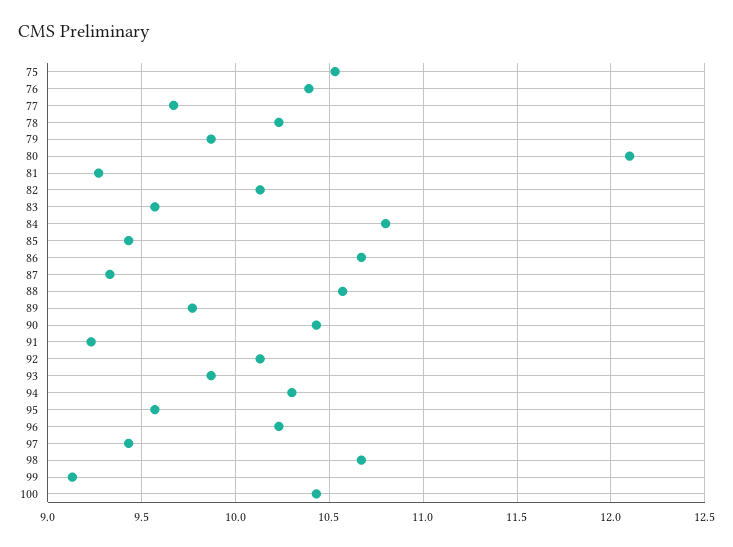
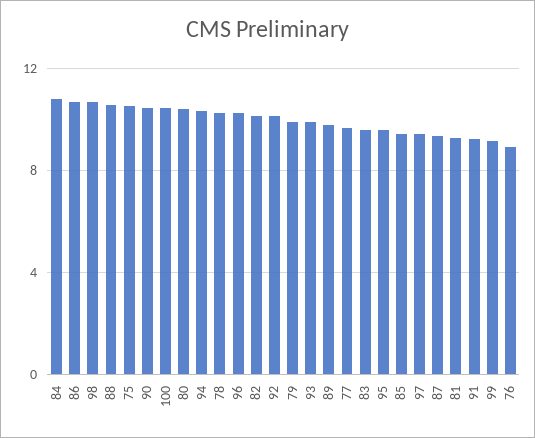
  {
    "75": 10.55,
-   "76": 10.4,
+   "76": 9,
    "77": 9.65,
    "78": 10.25,
    "79": 9.85,
-   "80": 12.1,
+   "80": 10.5,
    "81": 9.25,
    "82": 10.15,
    "83": 9.55,
    "84": 10.8,
    "85": 9.45,
    "86": 10.65,
    "87": 9.35,
    "88": 10.55,
    "89": 9.75,
    "90": 10.45,
    "91": 9.25,
    "92": 10.15,
    "93": 9.85,
    "94": 10.3,
    "95": 9.55,
    "96": 10.25,
    "97": 9.45,
    "98": 10.65,
    "99": 9.15,
    "100": 10.45
  }

